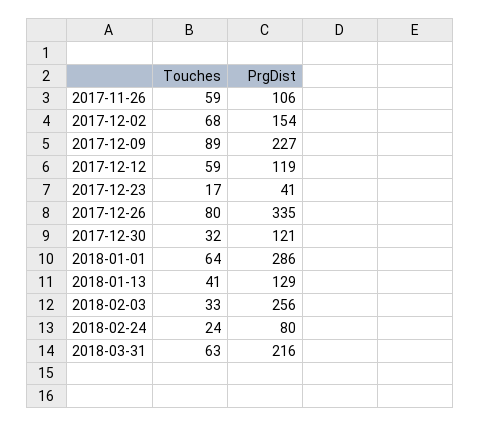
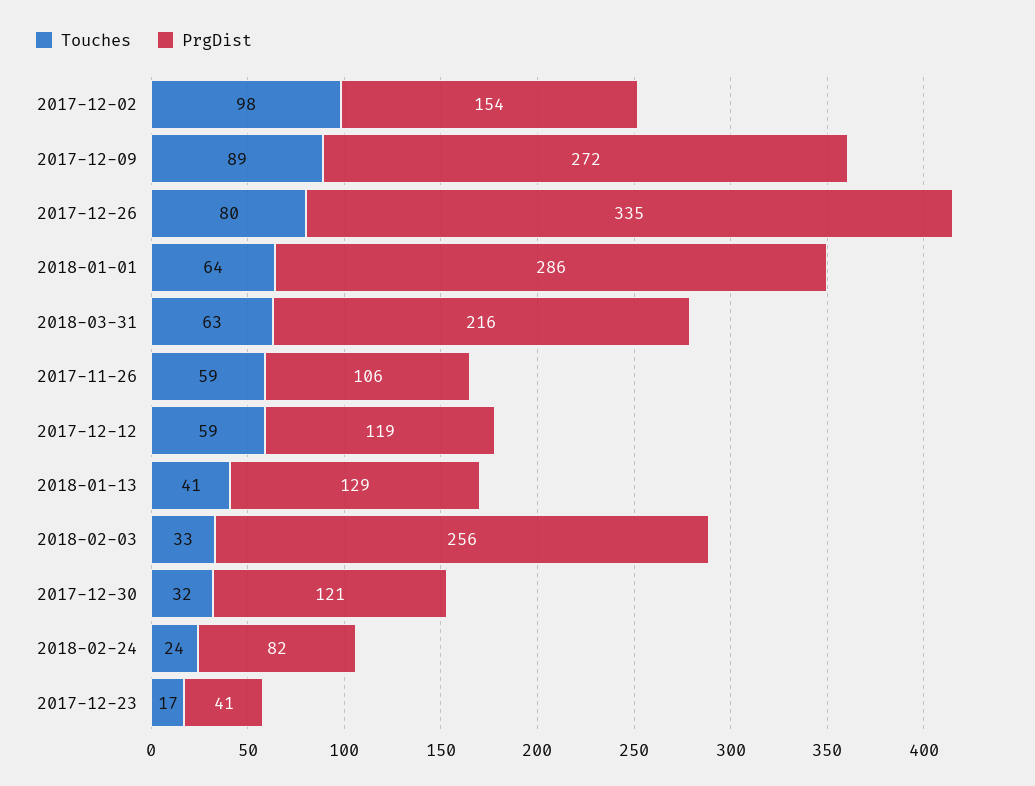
  {
    "Touches": {
      "2017-11-26": 59,
-     "2017-12-02": 68,
+     "2017-12-02": 98,
      "2017-12-09": 89,
      "2017-12-12": 59,
      "2017-12-23": 17,
      "2017-12-26": 80,
      "2017-12-30": 32,
      "2018-01-01": 64,
      "2018-01-13": 41,
      "2018-02-03": 33,
      "2018-02-24": 24,
      "2018-03-31": 63
    },
    "PrgDist": {
      "2017-11-26": 106,
      "2017-12-02": 154,
-     "2017-12-09": 227,
+     "2017-12-09": 272,
      "2017-12-12": 119,
      "2017-12-23": 41,
      "2017-12-26": 335,
      "2017-12-30": 121,
      "2018-01-01": 286,
      "2018-01-13": 129,
      "2018-02-03": 256,
-     "2018-02-24": 80,
+     "2018-02-24": 82,
      "2018-03-31": 216
    }
  }

